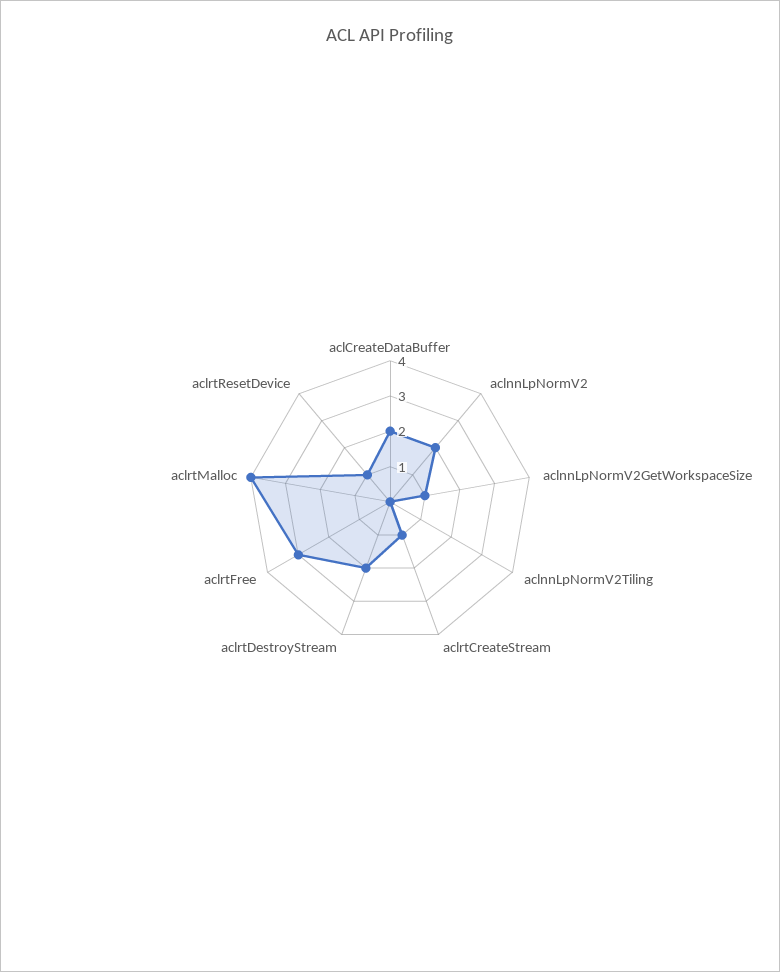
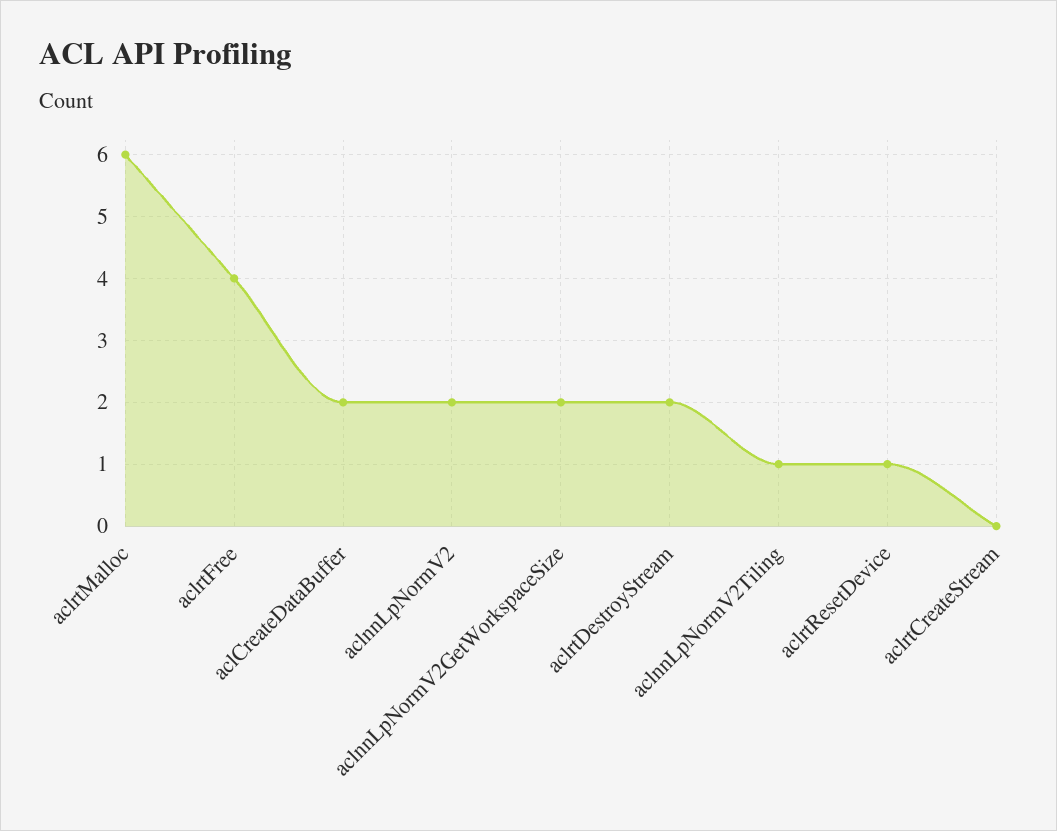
  {
    "aclCreateDataBuffer": 2,
    "aclnnLpNormV2": 2,
-   "aclnnLpNormV2GetWorkspaceSize": 1,
+   "aclnnLpNormV2GetWorkspaceSize": 2,
-   "aclnnLpNormV2Tiling": 0,
+   "aclnnLpNormV2Tiling": 1,
-   "aclrtCreateStream": 1,
+   "aclrtCreateStream": 0,
    "aclrtDestroyStream": 2,
-   "aclrtFree": 3,
+   "aclrtFree": 4,
-   "aclrtMalloc": 4,
+   "aclrtMalloc": 6,
    "aclrtResetDevice": 1
  }

